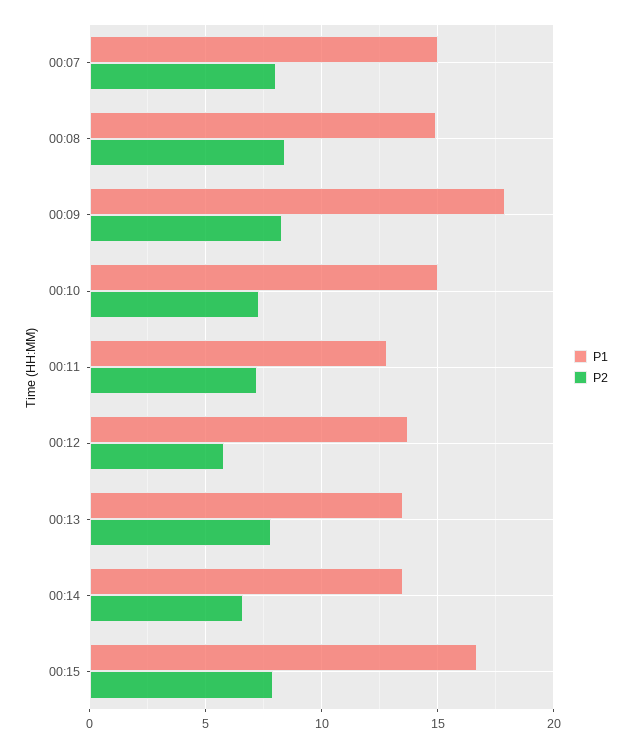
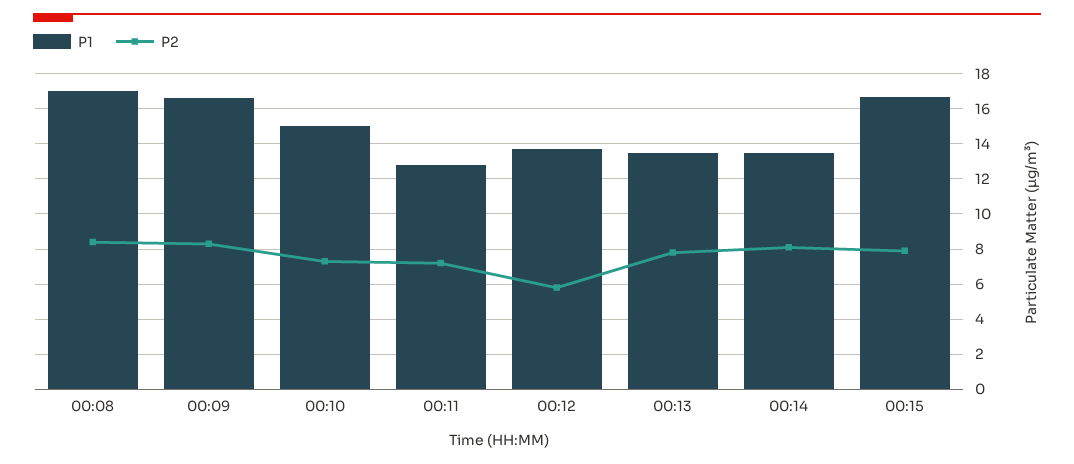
  {
    "P1": {
-     "00:07": 15,
-     "00:08": 15,
+     "00:08": 17,
-     "00:09": 18,
+     "00:09": 16.5,
      "00:10": 15,
      "00:11": 13,
      "00:12": 13.5,
      "00:13": 13.5,
      "00:14": 13.5,
      "00:15": 16.5
    },
    "P2": {
-     "00:07": 8,
      "00:08": 8.5,
      "00:09": 8.5,
      "00:10": 7.5,
      "00:11": 7,
      "00:12": 6,
      "00:13": 8,
-     "00:14": 6.5,
+     "00:14": 8,
      "00:15": 8
    }
  }

